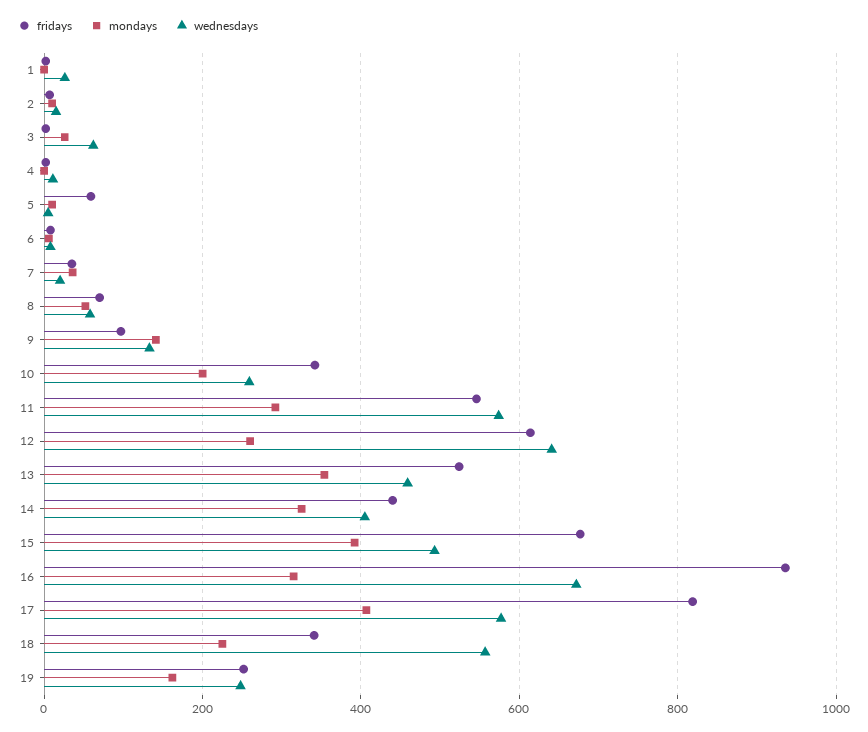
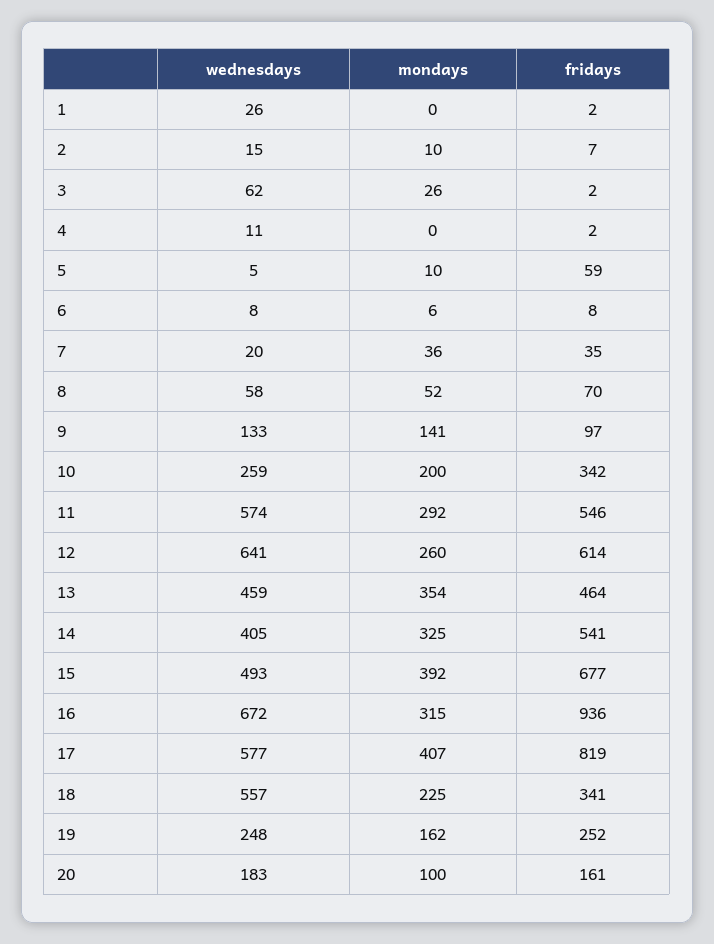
  {
    "fridays": {
      "1": 2,
      "2": 7,
      "3": 2,
      "4": 2,
      "5": 59,
      "6": 8,
      "7": 35,
      "8": 70,
      "9": 97,
      "10": 342,
      "11": 546,
      "12": 614,
-     "13": 520,
+     "13": 464,
-     "14": 440,
+     "14": 541,
      "15": 677,
      "16": 936,
      "17": 819,
      "18": 341,
-     "19": 252
+     "19": 252,
+     "20": 161
    },
    "mondays": {
      "1": 0,
      "2": 10,
      "3": 26,
      "4": 0,
      "5": 10,
      "6": 6,
      "7": 36,
      "8": 52,
      "9": 141,
      "10": 200,
      "11": 292,
      "12": 260,
      "13": 354,
      "14": 325,
      "15": 392,
      "16": 315,
      "17": 407,
      "18": 225,
-     "19": 162
+     "19": 162,
+     "20": 100
    },
    "wednesdays": {
      "1": 26,
      "2": 15,
      "3": 62,
      "4": 11,
      "5": 5,
      "6": 8,
      "7": 20,
      "8": 58,
      "9": 133,
      "10": 259,
      "11": 574,
      "12": 641,
      "13": 459,
      "14": 405,
      "15": 493,
      "16": 672,
      "17": 577,
      "18": 557,
-     "19": 248
+     "19": 248,
+     "20": 183
    }
  }

